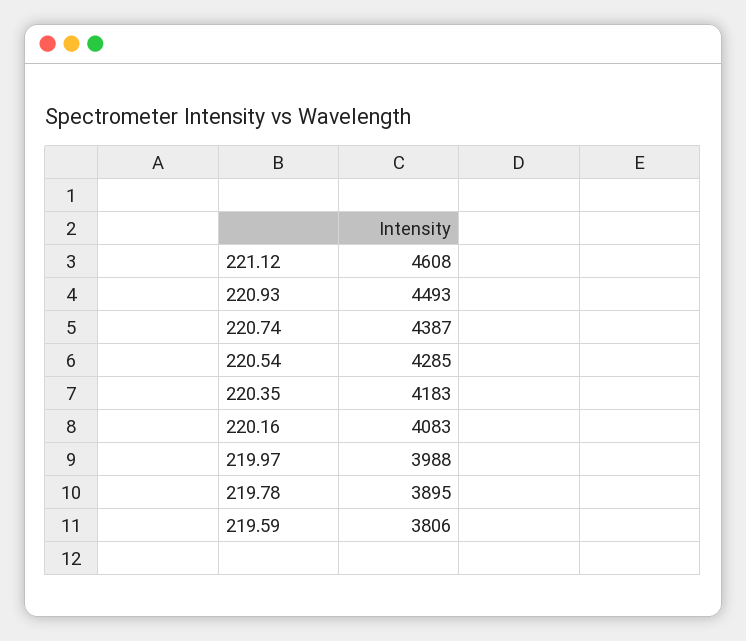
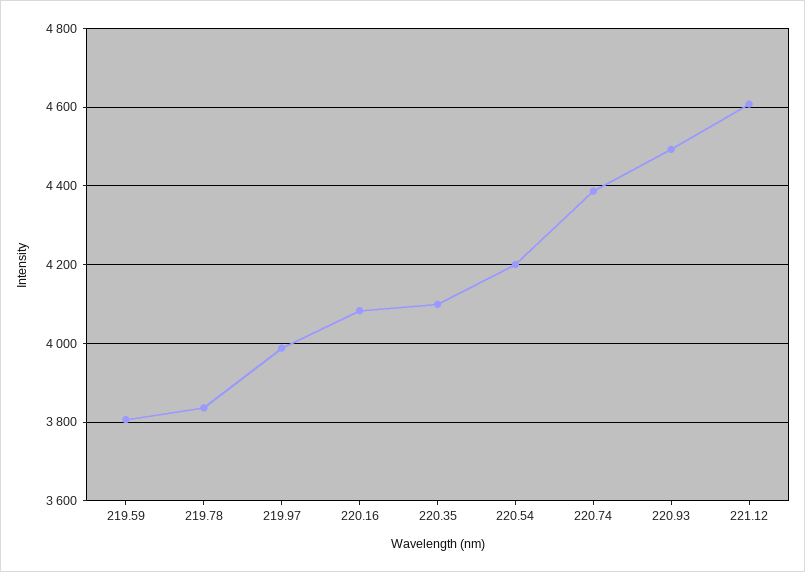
  {
    "221.12": 4608,
    "220.93": 4493,
    "220.74": 4387,
-   "220.54": 4285,
+   "220.54": 4200,
-   "220.35": 4183,
+   "220.35": 4100,
    "220.16": 4083,
    "219.97": 3988,
-   "219.78": 3895,
+   "219.78": 3840,
    "219.59": 3806
  }

